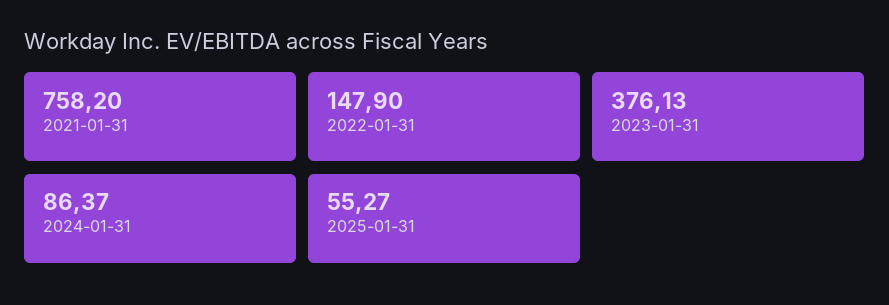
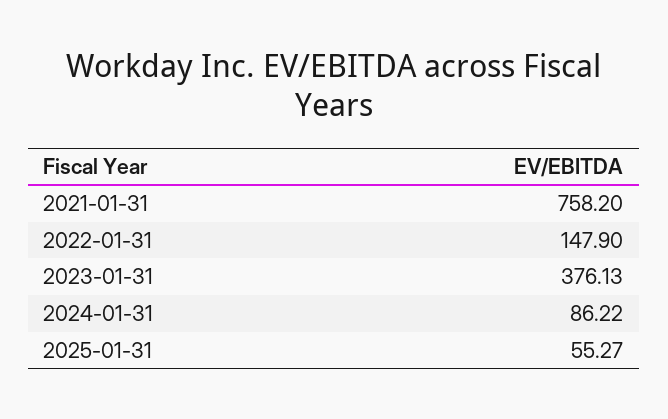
  {
    "2021-01-31": 758.2,
    "2022-01-31": 147.9,
    "2023-01-31": 376.13,
-   "2024-01-31": 86.37,
+   "2024-01-31": 86.22,
    "2025-01-31": 55.27
  }

